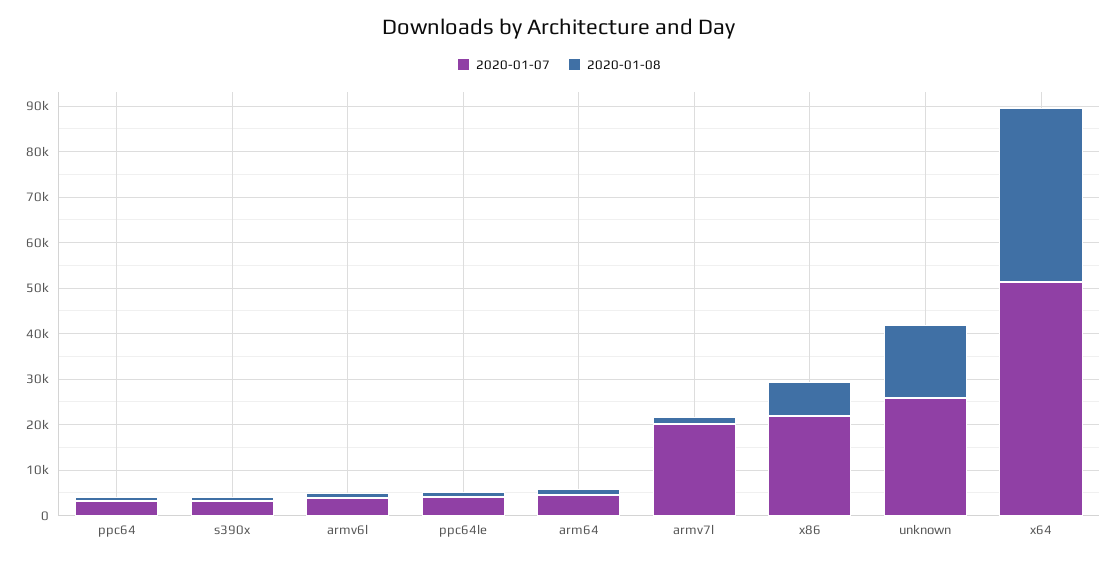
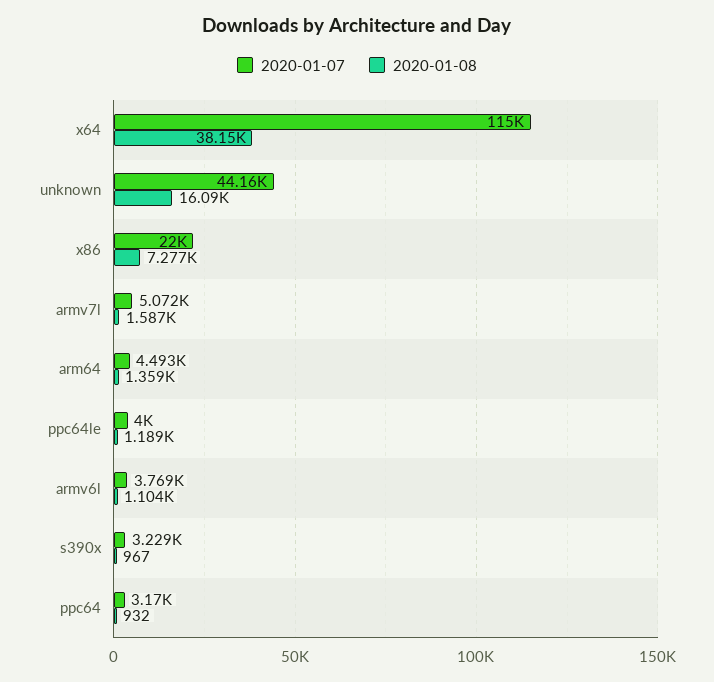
  {
    "2020-01-07": {
      "ppc64": 3170,
      "s390x": 3229,
      "armv6l": 3769,
      "ppc64le": 4000,
      "arm64": 4493,
-     "armv7l": 20000,
+     "armv7l": 5072,
      "x86": 22000,
-     "unknown": 26000,
+     "unknown": 44160,
-     "x64": 52000
+     "x64": 115000
    },
    "2020-01-08": {
      "ppc64": 932,
      "s390x": 967,
      "armv6l": 1104,
      "ppc64le": 1189,
      "arm64": 1359,
      "armv7l": 1587,
      "x86": 7277,
      "unknown": 16090,
      "x64": 38150
    }
  }

